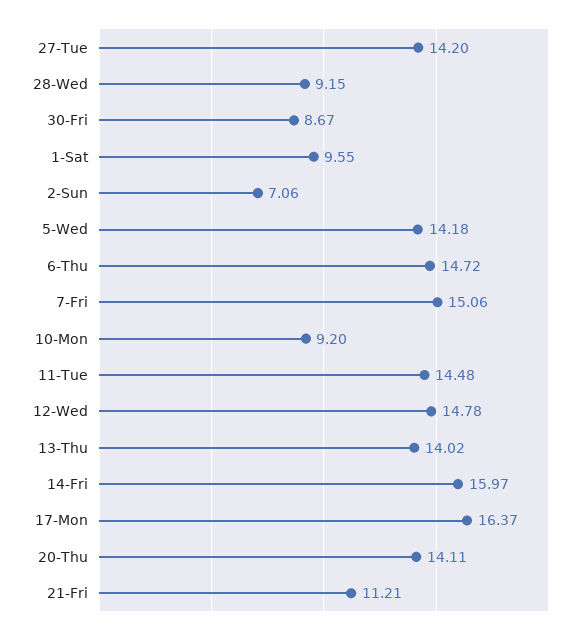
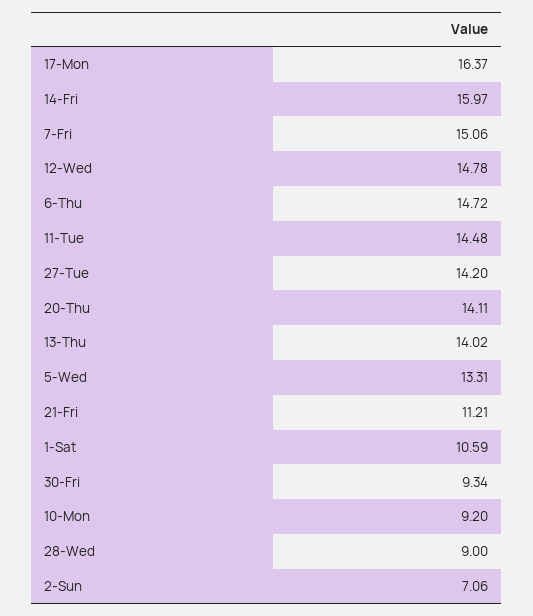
  {
    "27-Tue": 14.2,
-   "28-Wed": 9.15,
+   "28-Wed": 9,
-   "30-Fri": 8.67,
+   "30-Fri": 9.34,
-   "1-Sat": 9.55,
+   "1-Sat": 10.59,
    "2-Sun": 7.06,
-   "5-Wed": 14.18,
+   "5-Wed": 13.31,
    "6-Thu": 14.72,
    "7-Fri": 15.06,
    "10-Mon": 9.2,
    "11-Tue": 14.48,
    "12-Wed": 14.78,
    "13-Thu": 14.02,
    "14-Fri": 15.97,
    "17-Mon": 16.37,
    "20-Thu": 14.11,
    "21-Fri": 11.21
  }

